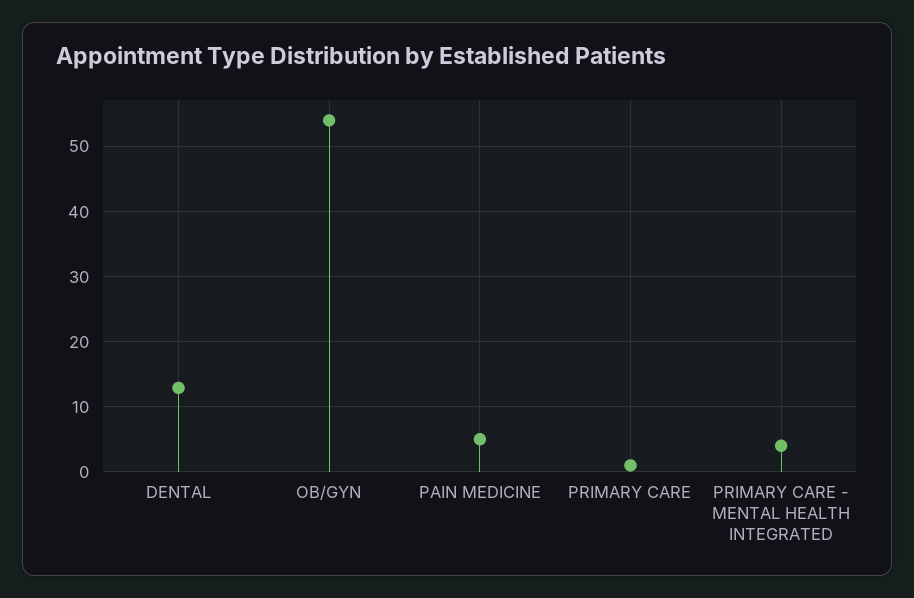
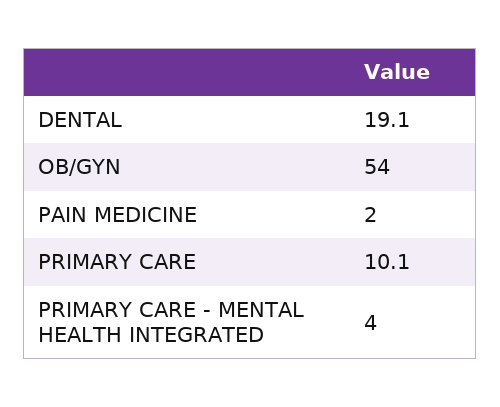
  {
-   "DENTAL": 13,
+   "DENTAL": 19.1,
    "OB/GYN": 54,
-   "PAIN MEDICINE": 5,
+   "PAIN MEDICINE": 2,
-   "PRIMARY CARE": 1,
+   "PRIMARY CARE": 10.1,
    "PRIMARY CARE - MENTAL HEALTH INTEGRATED": 4
  }

